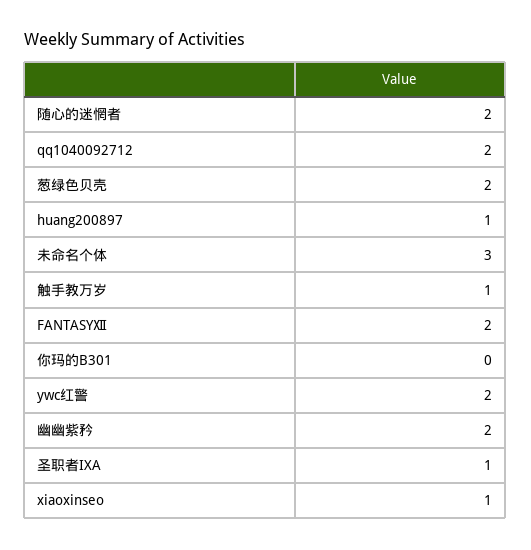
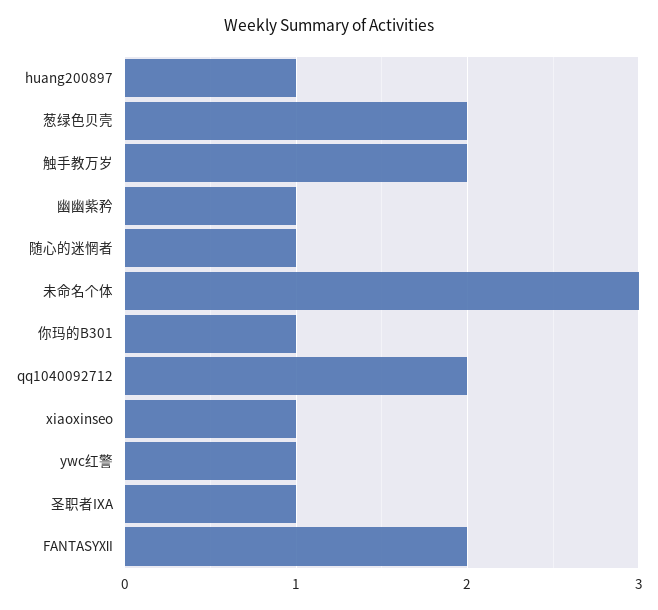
  {
-   "随心的迷惘者": 2,
+   "随心的迷惘者": 1,
    "qq1040092712": 2,
    "葱绿色贝壳": 2,
    "huang200897": 1,
    "未命名个体": 3,
-   "触手教万岁": 1,
+   "触手教万岁": 2,
    "FANTASYⅫ": 2,
-   "你玛的B301": 0,
+   "你玛的B301": 1,
-   "ywc红警": 2,
+   "ywc红警": 1,
-   "幽幽紫矜": 2,
+   "幽幽紫矜": 1,
    "圣职者IXA": 1,
    "xiaoxinseo": 1
  }

